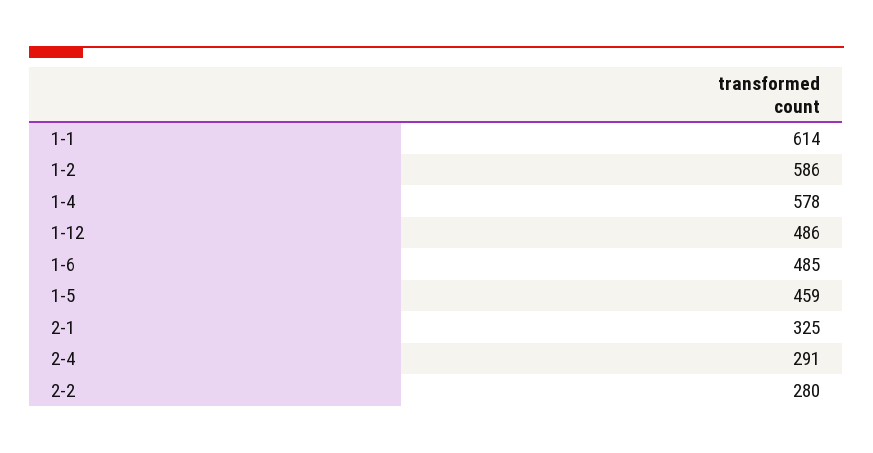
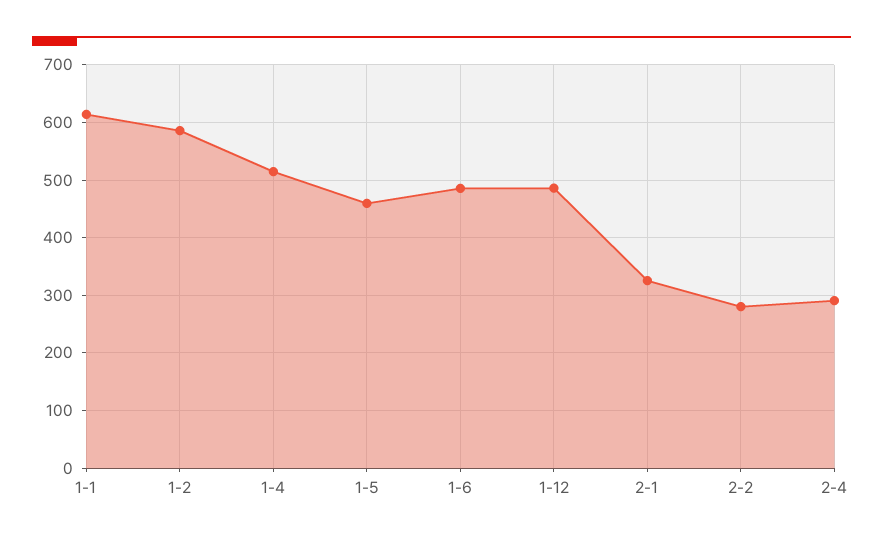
  {
    "1-1": 614,
    "1-2": 586,
-   "1-4": 578,
+   "1-4": 520,
    "1-12": 486,
    "1-6": 485,
    "1-5": 459,
    "2-1": 325,
    "2-4": 291,
    "2-2": 280
  }

